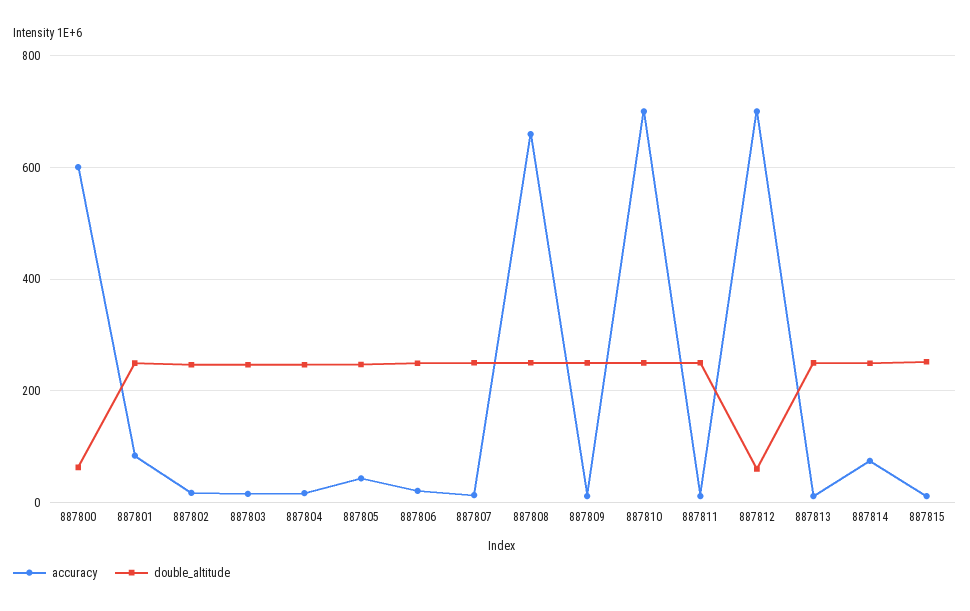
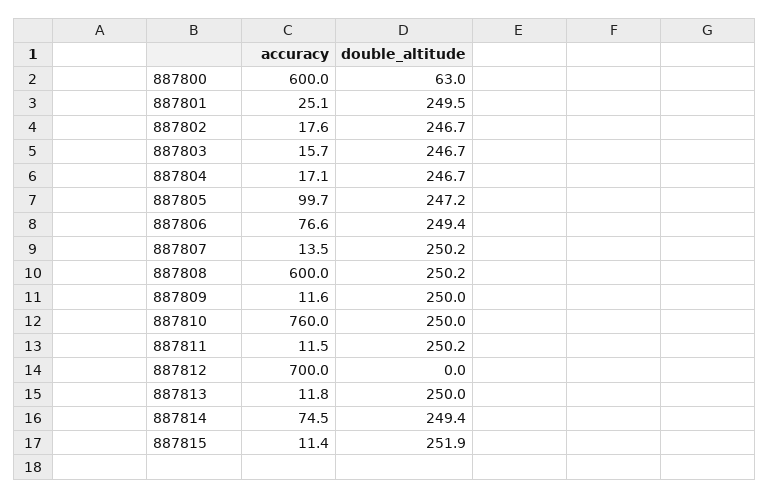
  {
    "accuracy": {
      "887800": 600,
-     "887801": 80,
+     "887801": 25.1,
      "887802": 17.6,
      "887803": 15.7,
      "887804": 17.1,
-     "887805": 40,
+     "887805": 99.7,
-     "887806": 20,
+     "887806": 76.6,
      "887807": 13.5,
-     "887808": 660,
+     "887808": 600,
      "887809": 11.6,
-     "887810": 700,
+     "887810": 760,
      "887811": 11.5,
      "887812": 700,
      "887813": 11.8,
      "887814": 74.5,
      "887815": 11.4
    },
    "double_altitude": {
      "887800": 63,
      "887801": 249.5,
      "887802": 246.7,
      "887803": 246.7,
      "887804": 246.7,
      "887805": 247.2,
      "887806": 249.4,
      "887807": 250.2,
      "887808": 250.2,
      "887809": 250,
      "887810": 250,
      "887811": 250.2,
-     "887812": 60,
+     "887812": 0,
      "887813": 250,
      "887814": 249.4,
      "887815": 251.9
    }
  }

